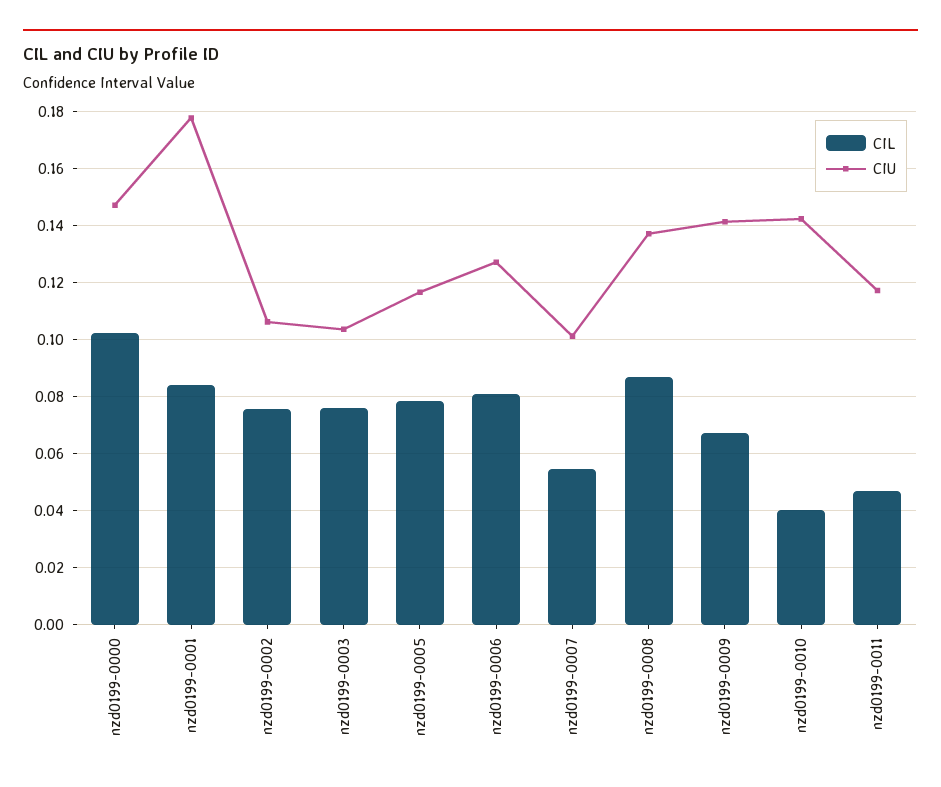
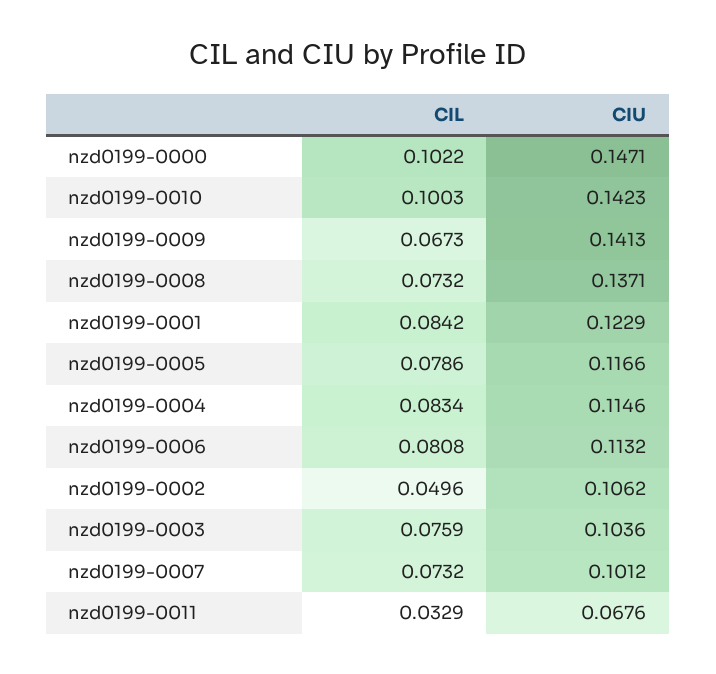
  {
    "CIL": {
      "nzd0199-0000": 0.1022,
      "nzd0199-0001": 0.0842,
-     "nzd0199-0002": 0.075,
+     "nzd0199-0002": 0.0496,
      "nzd0199-0003": 0.0759,
      "nzd0199-0005": 0.0786,
      "nzd0199-0006": 0.0808,
-     "nzd0199-0007": 0.055,
+     "nzd0199-0007": 0.0732,
-     "nzd0199-0008": 0.0875,
+     "nzd0199-0008": 0.0732,
      "nzd0199-0009": 0.0673,
-     "nzd0199-0010": 0.04,
+     "nzd0199-0010": 0.1003,
-     "nzd0199-0011": 0.0475
+     "nzd0199-0011": 0.0329,
+     "nzd0199-0004": 0.0834
    },
    "CIU": {
      "nzd0199-0000": 0.1471,
-     "nzd0199-0001": 0.1775,
+     "nzd0199-0001": 0.1229,
      "nzd0199-0002": 0.1062,
      "nzd0199-0003": 0.1036,
      "nzd0199-0005": 0.1166,
-     "nzd0199-0006": 0.1275,
+     "nzd0199-0006": 0.1132,
      "nzd0199-0007": 0.1012,
      "nzd0199-0008": 0.1371,
      "nzd0199-0009": 0.1413,
      "nzd0199-0010": 0.1423,
-     "nzd0199-0011": 0.1175
+     "nzd0199-0011": 0.0676,
+     "nzd0199-0004": 0.1146
    }
  }

